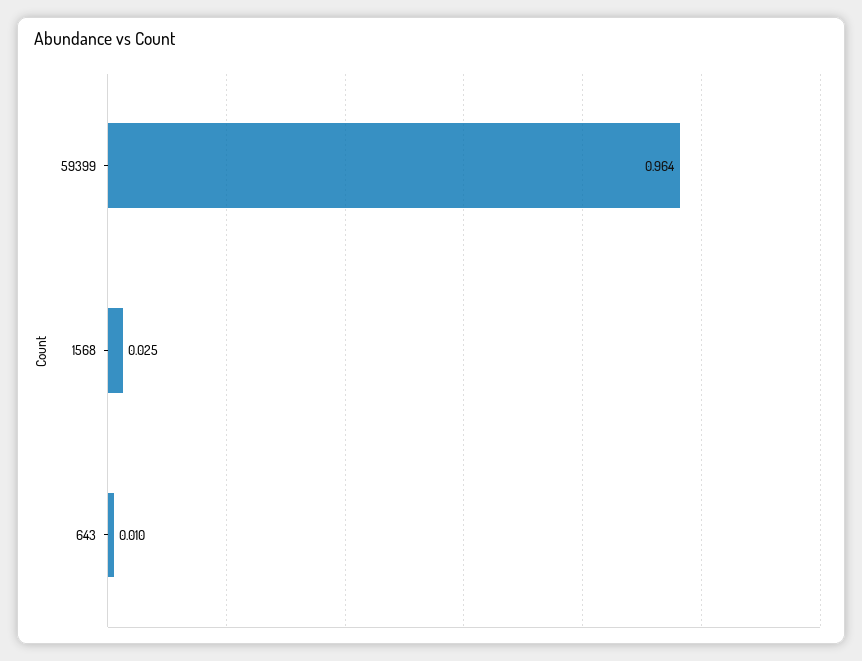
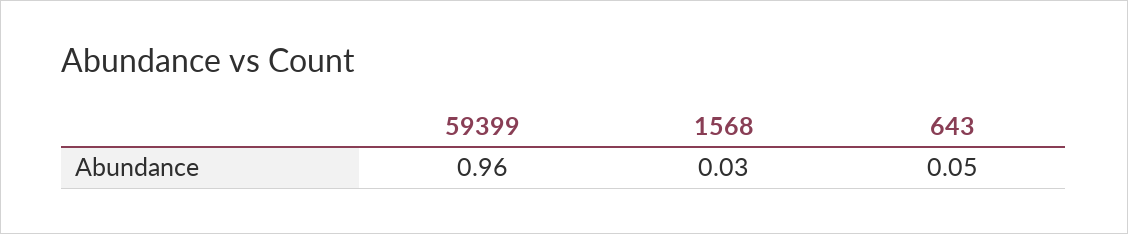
  {
    "59399": 0.964,
    "1568": 0.025,
-   "643": 0.01
+   "643": 0.05
  }

